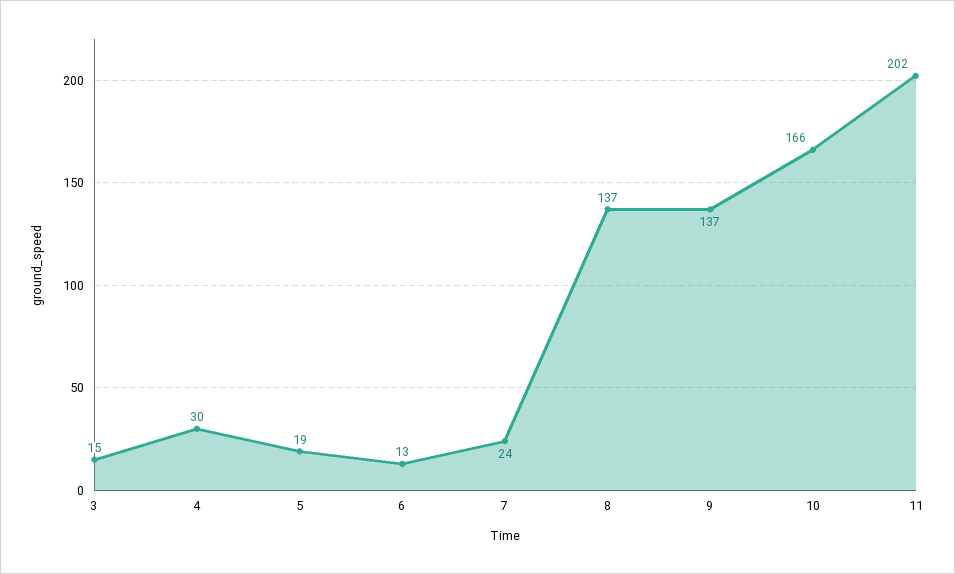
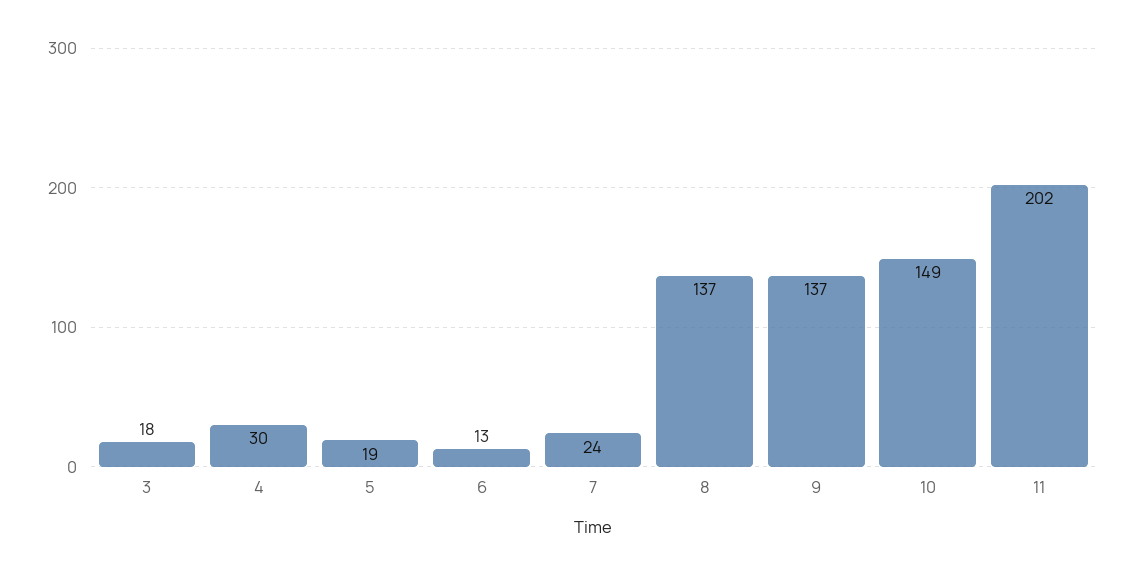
  {
-   "3": 15,
+   "3": 18,
    "4": 30,
    "5": 19,
    "6": 13,
    "7": 24,
    "8": 137,
    "9": 137,
-   "10": 166,
+   "10": 149,
    "11": 202
  }

